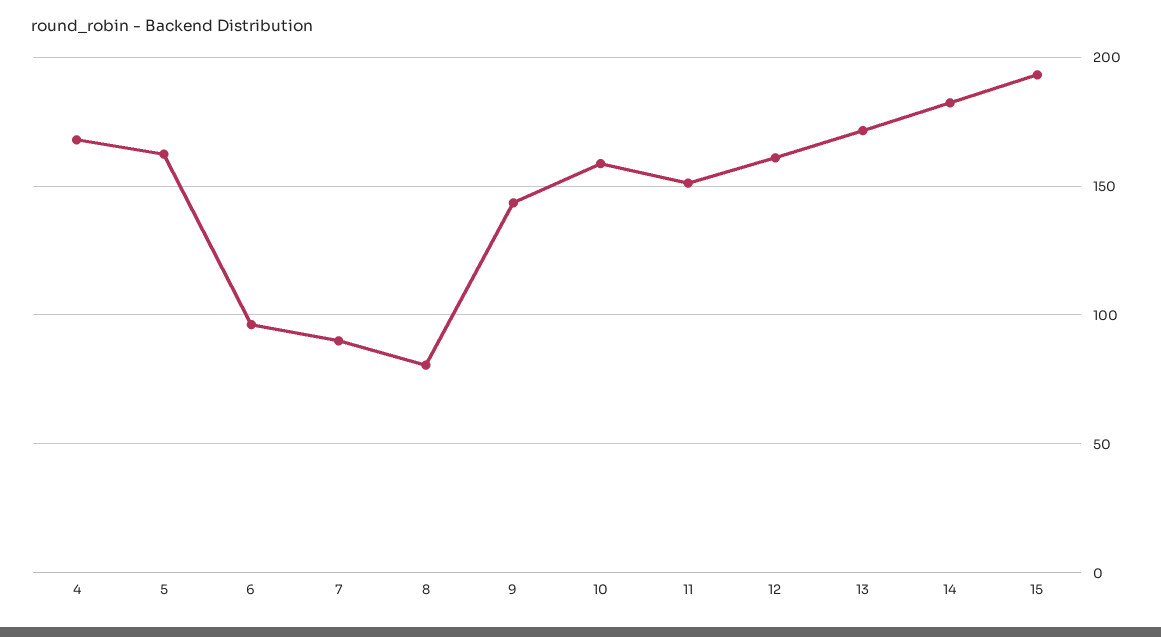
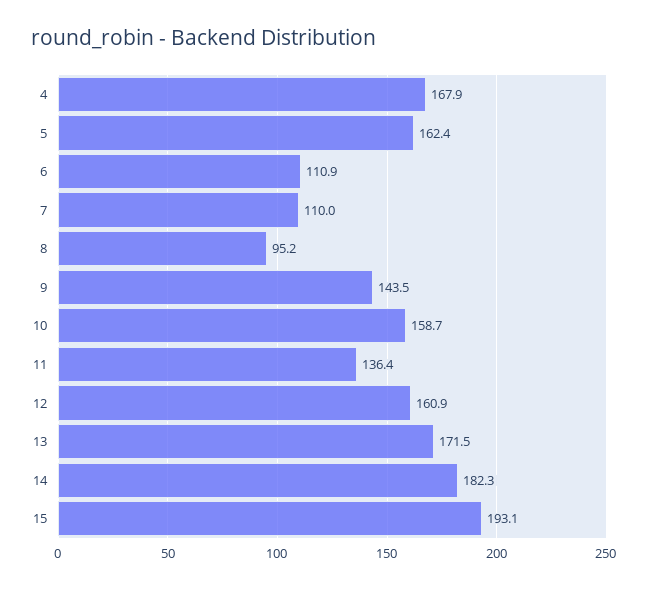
  {
    "4": 167.9,
    "5": 162.4,
-   "6": 95,
+   "6": 110.9,
-   "7": 90,
+   "7": 110,
-   "8": 80,
+   "8": 95.2,
    "9": 143.5,
    "10": 158.7,
-   "11": 150,
+   "11": 136.4,
    "12": 160.9,
    "13": 171.5,
    "14": 182.3,
    "15": 193.1
  }

